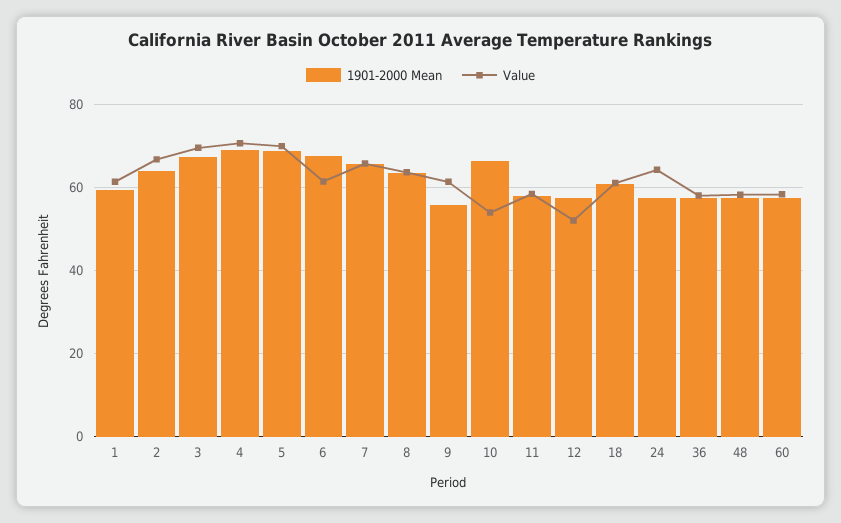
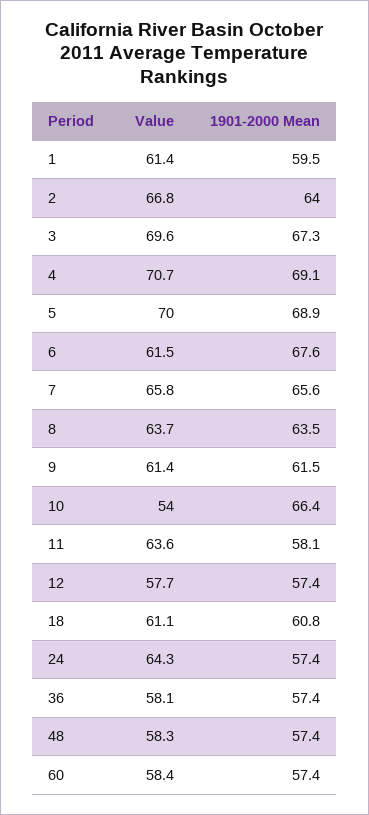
  {
    "1901-2000 Mean": {
      "1": 59.5,
      "2": 64,
      "3": 67.3,
      "4": 69.1,
      "5": 68.9,
      "6": 67.6,
      "7": 65.6,
      "8": 63.5,
-     "9": 56,
+     "9": 61.5,
      "10": 66.4,
      "11": 58.1,
      "12": 57.4,
      "18": 60.8,
      "24": 57.4,
      "36": 57.4,
      "48": 57.4,
      "60": 57.4
    },
    "Value": {
      "1": 61.4,
      "2": 66.8,
      "3": 69.6,
      "4": 70.7,
      "5": 70,
      "6": 61.5,
      "7": 65.8,
      "8": 63.7,
      "9": 61.4,
      "10": 54,
-     "11": 58,
+     "11": 63.6,
-     "12": 52,
+     "12": 57.7,
      "18": 61.1,
      "24": 64.3,
      "36": 58.1,
      "48": 58.3,
      "60": 58.4
    }
  }

